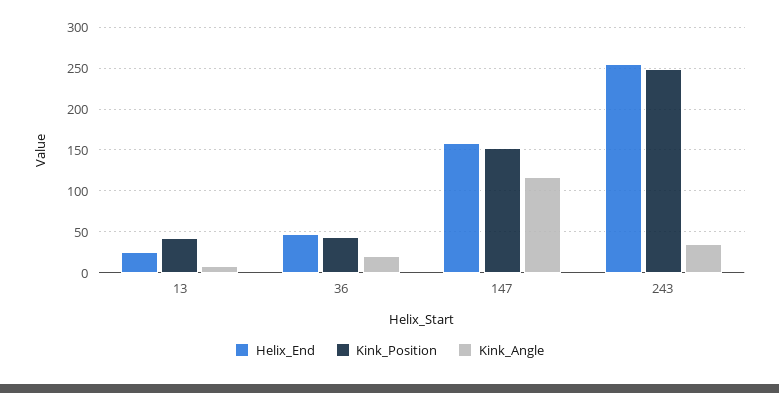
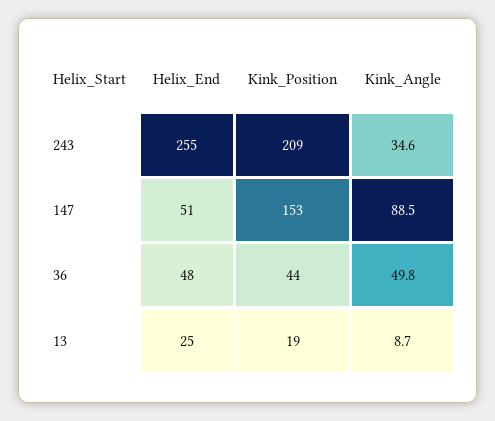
  {
    "Helix_End": {
      "13": 25,
      "36": 48,
-     "147": 160,
+     "147": 51,
      "243": 255
    },
    "Kink_Position": {
-     "13": 40,
+     "13": 19,
      "36": 44,
      "147": 153,
-     "243": 250
+     "243": 209
    },
    "Kink_Angle": {
      "13": 8.7,
-     "36": 20,
+     "36": 49.8,
-     "147": 120,
+     "147": 88.5,
      "243": 34.6
    }
  }

